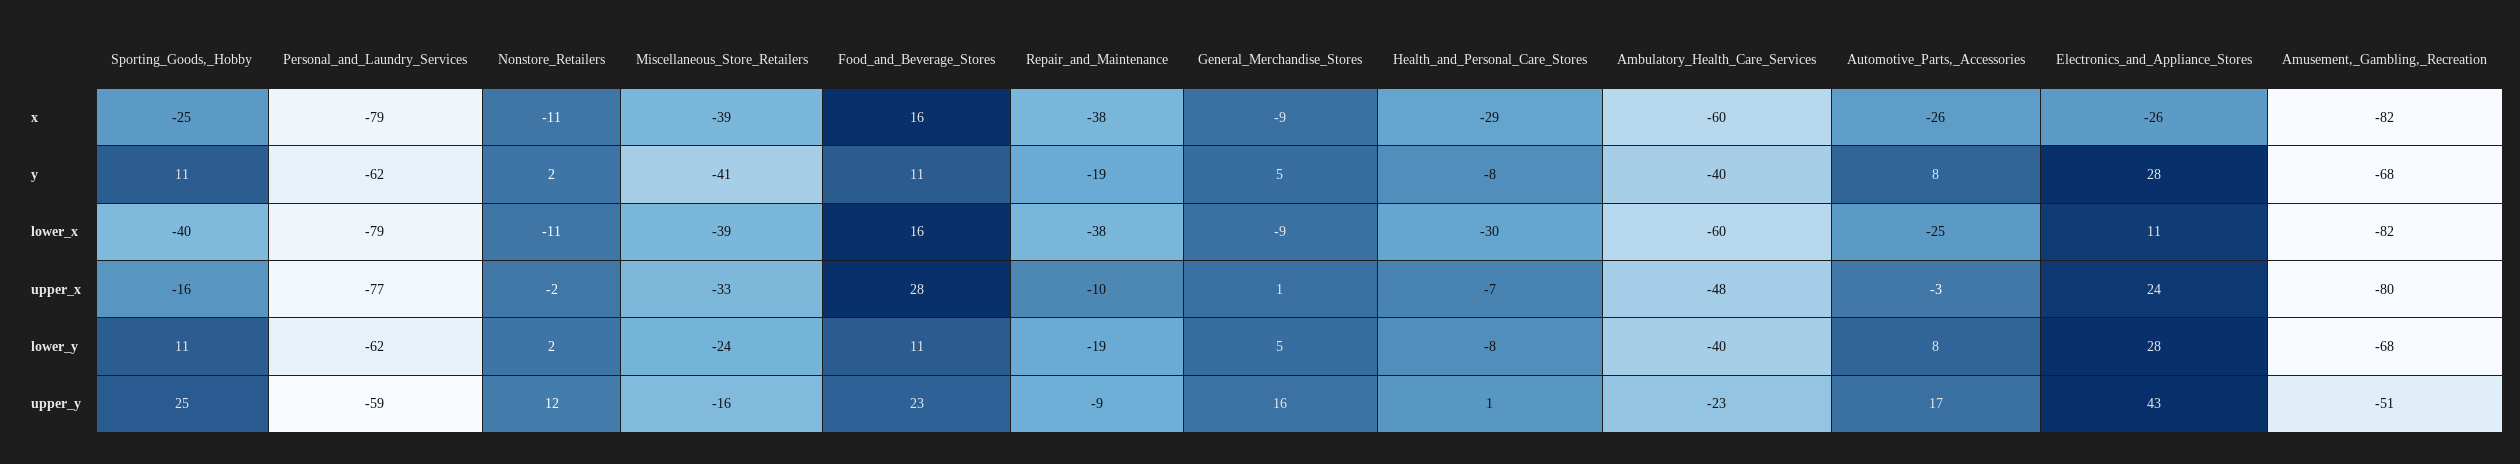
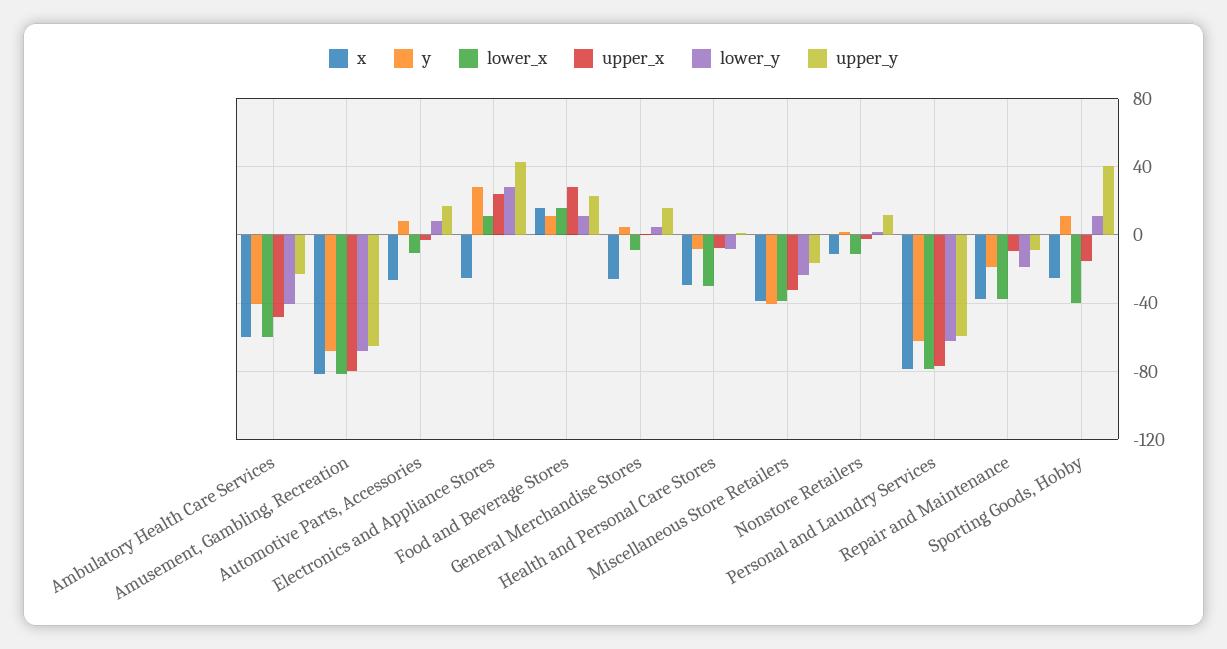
  {
    "x": {
      "Sporting_Goods,_Hobby": -25,
      "Personal_and_Laundry_Services": -79,
      "Nonstore_Retailers": -11,
      "Miscellaneous_Store_Retailers": -39,
      "Food_and_Beverage_Stores": 16,
      "Repair_and_Maintenance": -38,
-     "General_Merchandise_Stores": -9,
+     "General_Merchandise_Stores": -25,
      "Health_and_Personal_Care_Stores": -29,
      "Ambulatory_Health_Care_Services": -60,
      "Automotive_Parts,_Accessories": -26,
      "Electronics_and_Appliance_Stores": -26,
      "Amusement,_Gambling,_Recreation": -82
    },
    "y": {
      "Sporting_Goods,_Hobby": 11,
      "Personal_and_Laundry_Services": -62,
      "Nonstore_Retailers": 2,
      "Miscellaneous_Store_Retailers": -41,
      "Food_and_Beverage_Stores": 11,
      "Repair_and_Maintenance": -19,
      "General_Merchandise_Stores": 5,
      "Health_and_Personal_Care_Stores": -8,
      "Ambulatory_Health_Care_Services": -40,
      "Automotive_Parts,_Accessories": 8,
      "Electronics_and_Appliance_Stores": 28,
      "Amusement,_Gambling,_Recreation": -68
    },
    "lower_x": {
      "Sporting_Goods,_Hobby": -40,
      "Personal_and_Laundry_Services": -79,
      "Nonstore_Retailers": -11,
      "Miscellaneous_Store_Retailers": -39,
      "Food_and_Beverage_Stores": 16,
      "Repair_and_Maintenance": -38,
      "General_Merchandise_Stores": -9,
      "Health_and_Personal_Care_Stores": -30,
      "Ambulatory_Health_Care_Services": -60,
-     "Automotive_Parts,_Accessories": -25,
+     "Automotive_Parts,_Accessories": -10,
      "Electronics_and_Appliance_Stores": 11,
      "Amusement,_Gambling,_Recreation": -82
    },
    "upper_x": {
      "Sporting_Goods,_Hobby": -16,
      "Personal_and_Laundry_Services": -77,
      "Nonstore_Retailers": -2,
      "Miscellaneous_Store_Retailers": -33,
      "Food_and_Beverage_Stores": 28,
      "Repair_and_Maintenance": -10,
      "General_Merchandise_Stores": 1,
      "Health_and_Personal_Care_Stores": -7,
      "Ambulatory_Health_Care_Services": -48,
      "Automotive_Parts,_Accessories": -3,
      "Electronics_and_Appliance_Stores": 24,
      "Amusement,_Gambling,_Recreation": -80
    },
    "lower_y": {
      "Sporting_Goods,_Hobby": 11,
      "Personal_and_Laundry_Services": -62,
      "Nonstore_Retailers": 2,
      "Miscellaneous_Store_Retailers": -24,
      "Food_and_Beverage_Stores": 11,
      "Repair_and_Maintenance": -19,
      "General_Merchandise_Stores": 5,
      "Health_and_Personal_Care_Stores": -8,
      "Ambulatory_Health_Care_Services": -40,
      "Automotive_Parts,_Accessories": 8,
      "Electronics_and_Appliance_Stores": 28,
      "Amusement,_Gambling,_Recreation": -68
    },
    "upper_y": {
-     "Sporting_Goods,_Hobby": 25,
+     "Sporting_Goods,_Hobby": 40,
      "Personal_and_Laundry_Services": -59,
      "Nonstore_Retailers": 12,
      "Miscellaneous_Store_Retailers": -16,
      "Food_and_Beverage_Stores": 23,
      "Repair_and_Maintenance": -9,
      "General_Merchandise_Stores": 16,
      "Health_and_Personal_Care_Stores": 1,
      "Ambulatory_Health_Care_Services": -23,
      "Automotive_Parts,_Accessories": 17,
      "Electronics_and_Appliance_Stores": 43,
-     "Amusement,_Gambling,_Recreation": -51
+     "Amusement,_Gambling,_Recreation": -65
    }
  }

